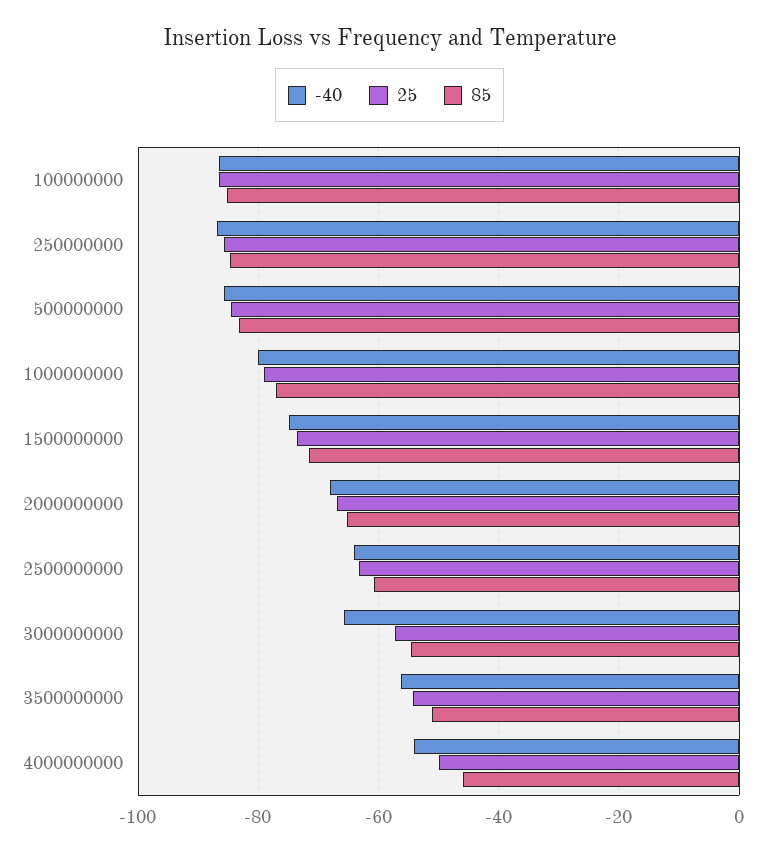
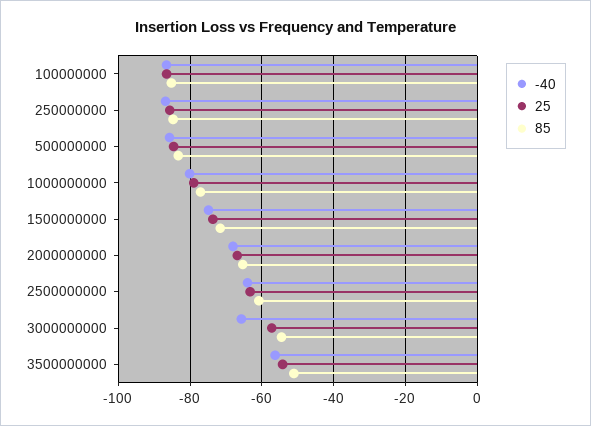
  {
    "-40": {
      "100000000": -86,
      "250000000": -86,
      "500000000": -86,
      "1000000000": -80,
      "1500000000": -74,
      "2000000000": -68,
      "2500000000": -64,
      "3000000000": -66,
-     "3500000000": -56,
+     "3500000000": -56
-     "4000000000": -54
    },
    "25": {
      "100000000": -86,
      "250000000": -86,
      "500000000": -84,
      "1000000000": -78,
      "1500000000": -74,
      "2000000000": -66,
      "2500000000": -64,
      "3000000000": -58,
-     "3500000000": -54,
+     "3500000000": -54
-     "4000000000": -50
    },
    "85": {
      "100000000": -86,
      "250000000": -84,
      "500000000": -84,
      "1000000000": -78,
      "1500000000": -72,
      "2000000000": -66,
      "2500000000": -60,
      "3000000000": -54,
-     "3500000000": -52,
+     "3500000000": -52
-     "4000000000": -46
    }
  }

